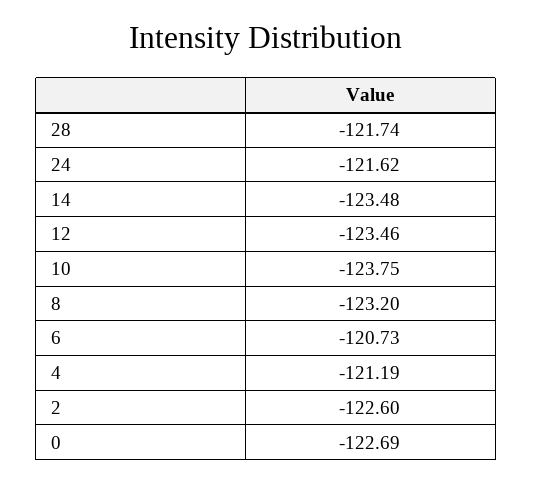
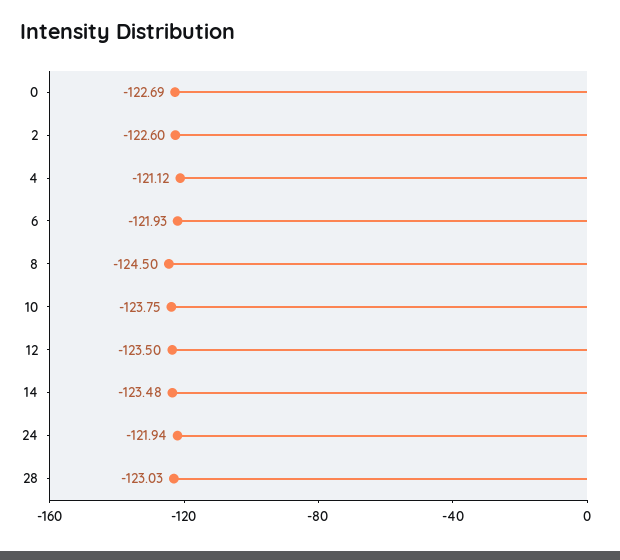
  {
-   "28": -121.74,
+   "28": -123.03,
-   "24": -121.62,
+   "24": -121.94,
    "14": -123.48,
-   "12": -123.46,
+   "12": -123.5,
    "10": -123.75,
-   "8": -123.2,
+   "8": -124.5,
-   "6": -120.73,
+   "6": -121.93,
-   "4": -121.19,
+   "4": -121.12,
    "2": -122.6,
    "0": -122.69
  }

